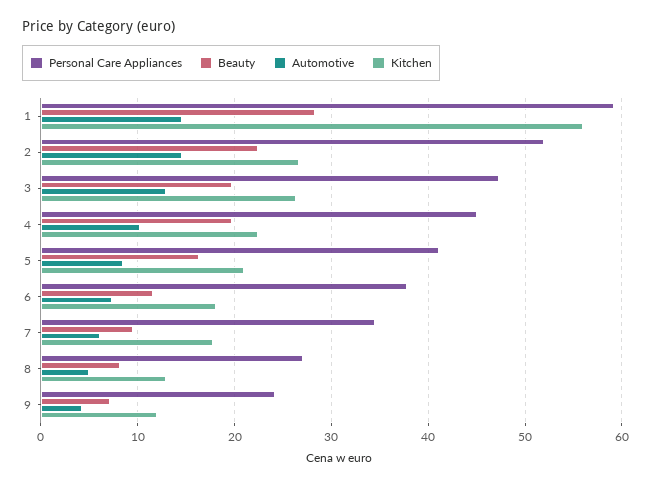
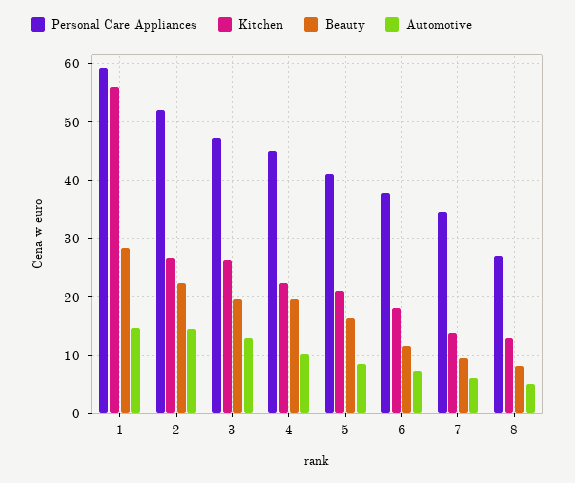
  {
    "Personal Care Appliances": {
      "1": 59,
      "2": 52,
      "3": 47,
      "4": 45,
      "5": 41,
      "6": 38,
      "7": 35,
-     "8": 27,
+     "8": 27
-     "9": 24
    },
    "Beauty": {
      "1": 28,
      "2": 22,
      "3": 20,
      "4": 20,
      "5": 16,
      "6": 12,
      "7": 10,
-     "8": 8,
+     "8": 8
-     "9": 7
    },
    "Automotive": {
      "1": 15,
      "2": 15,
      "3": 13,
      "4": 10,
      "5": 9,
      "6": 7,
      "7": 6,
-     "8": 5,
+     "8": 5
-     "9": 4
    },
    "Kitchen": {
      "1": 56,
      "2": 27,
      "3": 26,
      "4": 22,
      "5": 21,
      "6": 18,
-     "7": 18,
+     "7": 14,
-     "8": 13,
+     "8": 13
-     "9": 12
    }
  }

